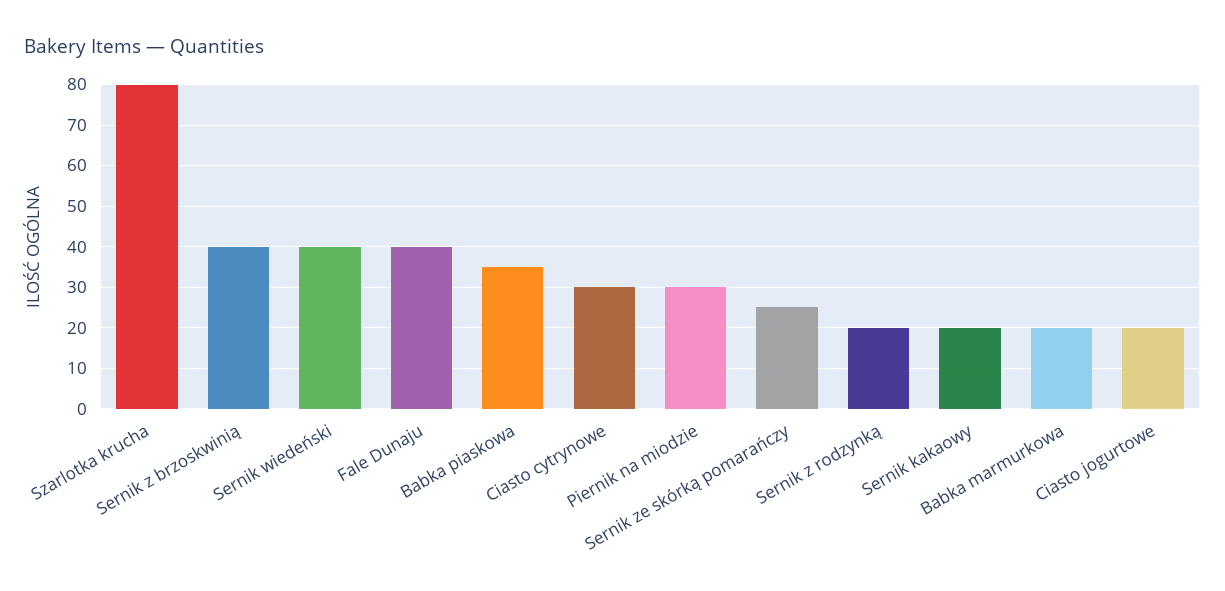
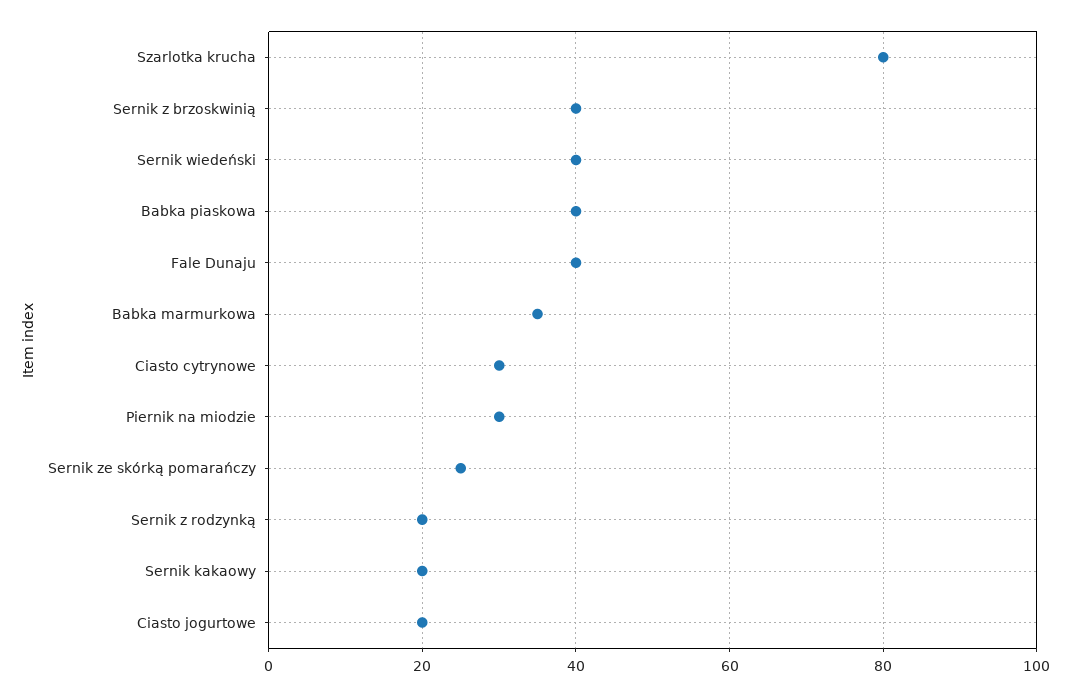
  {
    "Szarlotka krucha": 80,
    "Sernik z brzoskwinią": 40,
    "Sernik wiedeński": 40,
    "Fale Dunaju": 40,
-   "Babka piaskowa": 35,
+   "Babka piaskowa": 40,
    "Ciasto cytrynowe": 30,
    "Piernik na miodzie": 30,
    "Sernik ze skórką pomarańczy": 25,
    "Sernik z rodzynką": 20,
    "Sernik kakaowy": 20,
-   "Babka marmurkowa": 20,
+   "Babka marmurkowa": 35,
    "Ciasto jogurtowe": 20
  }

